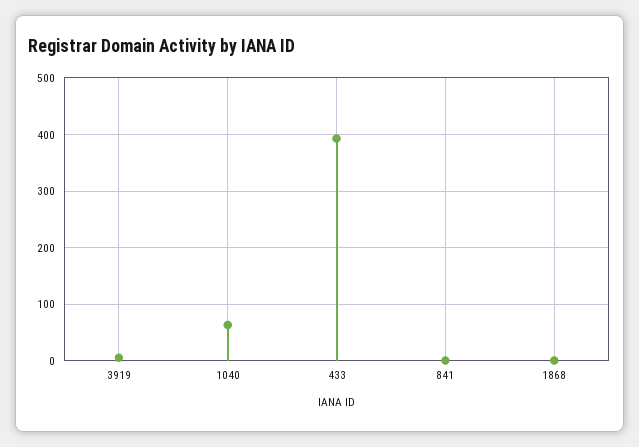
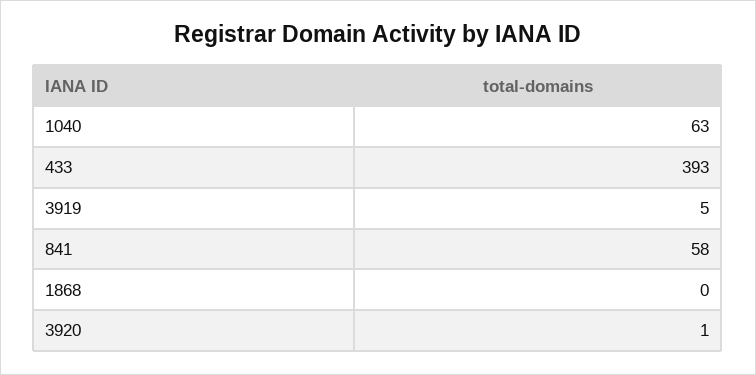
  {
    "3919": 5,
    "1040": 63,
    "433": 393,
-   "841": 0,
+   "841": 58,
-   "1868": 0
+   "1868": 0,
+   "3920": 1
  }

